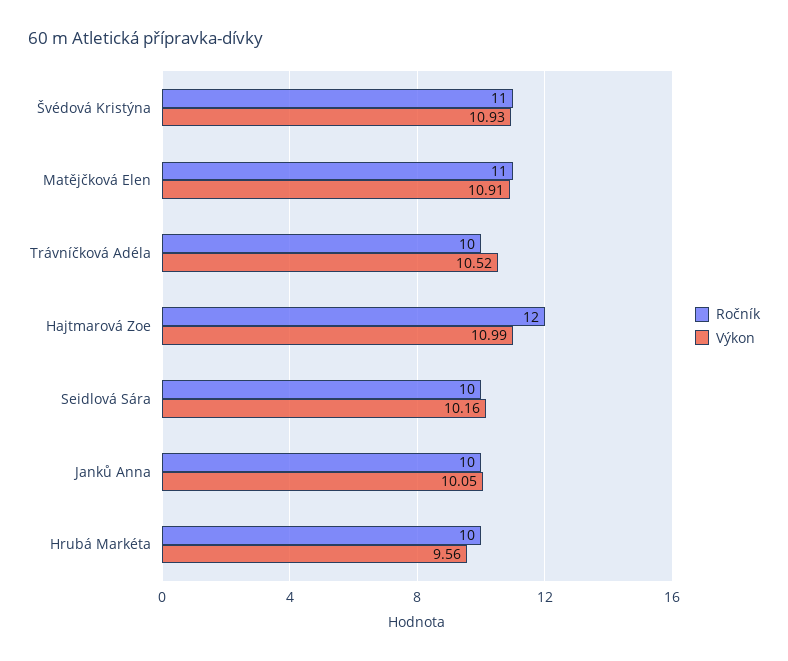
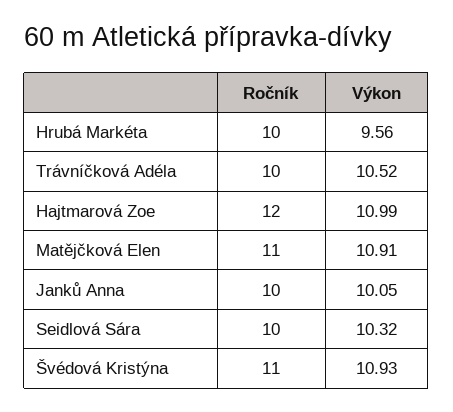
  {
    "Ročník": {
      "Švédová Kristýna": 11,
      "Matějčková Elen": 11,
      "Trávníčková Adéla": 10,
      "Hajtmarová Zoe": 12,
      "Seidlová Sára": 10,
      "Janků Anna": 10,
      "Hrubá Markéta": 10
    },
    "Výkon": {
      "Švédová Kristýna": 10.93,
      "Matějčková Elen": 10.91,
      "Trávníčková Adéla": 10.52,
      "Hajtmarová Zoe": 10.99,
-     "Seidlová Sára": 10.16,
+     "Seidlová Sára": 10.32,
      "Janků Anna": 10.05,
      "Hrubá Markéta": 9.56
    }
  }

